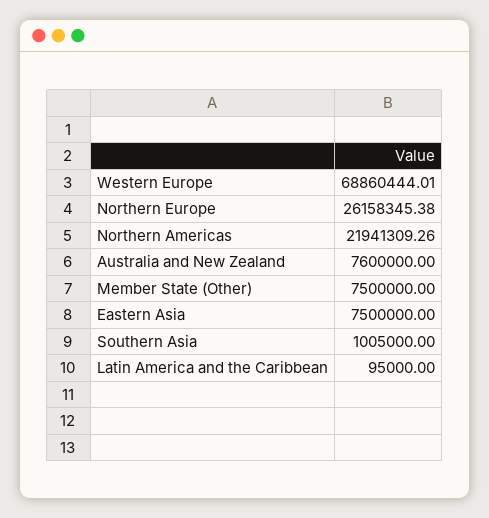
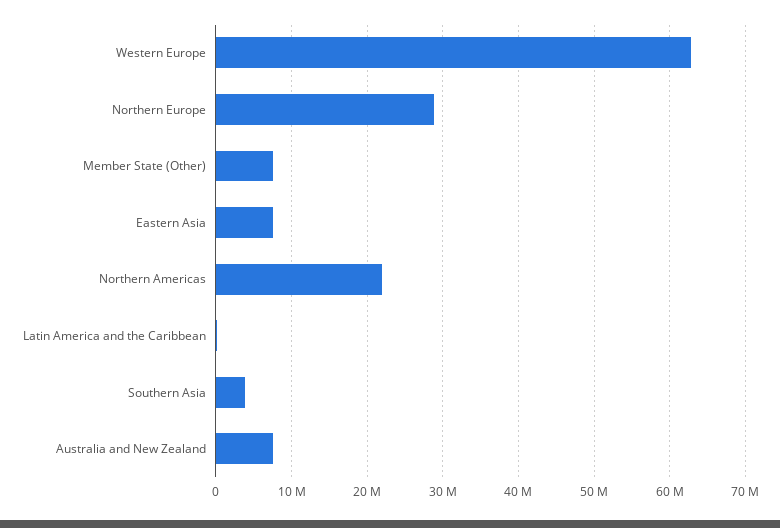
  {
-   "Western Europe": 68860444.01,
+   "Western Europe": 63000000,
-   "Northern Europe": 26158345.38,
+   "Northern Europe": 29000000,
    "Northern Americas": 21941309.26,
    "Australia and New Zealand": 7600000,
    "Member State (Other)": 7500000,
    "Eastern Asia": 7500000,
-   "Southern Asia": 1005000,
+   "Southern Asia": 4000000,
    "Latin America and the Caribbean": 95000
  }

